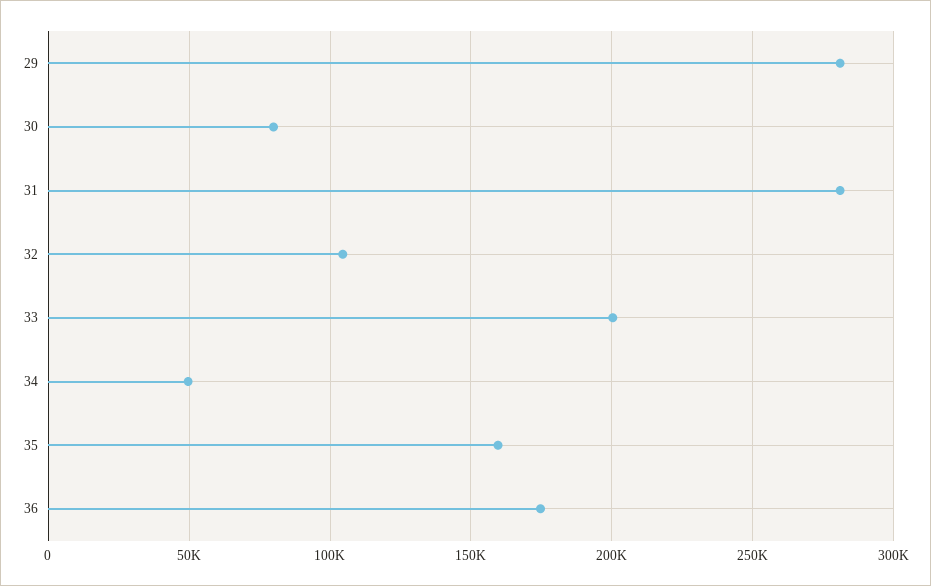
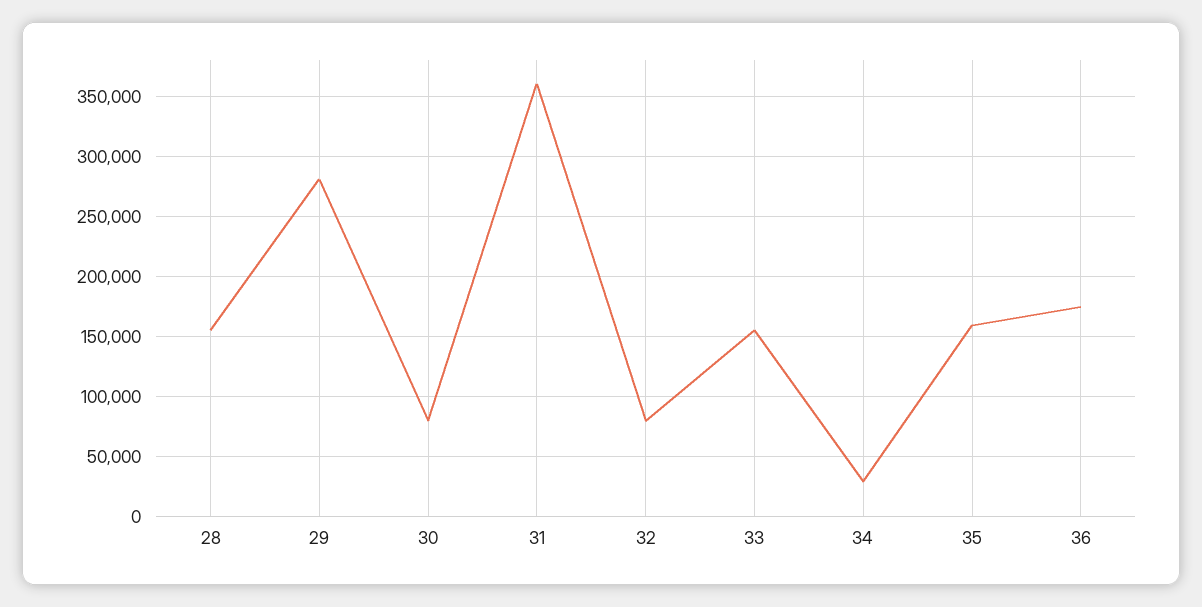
  {
    "29": 280000,
    "30": 80000,
-   "31": 280000,
+   "31": 360000,
-   "32": 105000,
+   "32": 80000,
-   "33": 200000,
+   "33": 155000,
-   "34": 50000,
+   "34": 30000,
    "35": 160000,
-   "36": 175000
+   "36": 175000,
+   "28": 155000
  }

